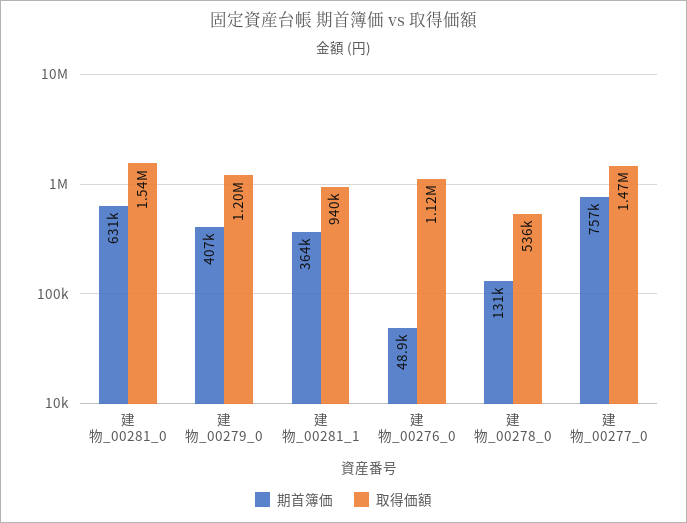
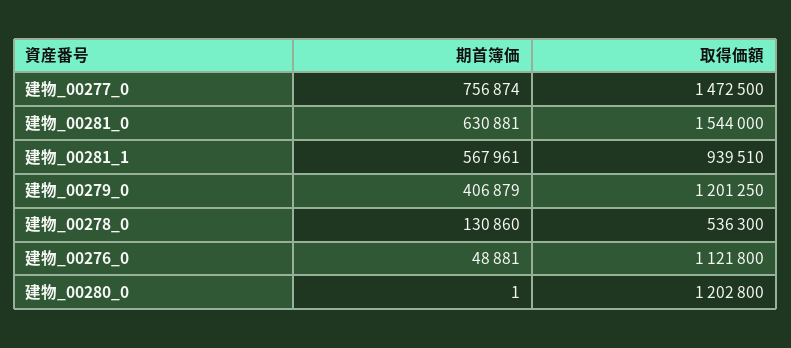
  {
    "期首簿価": {
      "建物_00281_0": 630881,
      "建物_00279_0": 406879,
-     "建物_00281_1": 364000,
+     "建物_00281_1": 567961,
      "建物_00276_0": 48881,
      "建物_00278_0": 130860,
-     "建物_00277_0": 756874
+     "建物_00277_0": 756874,
+     "建物_00280_0": 1
    },
    "取得価額": {
      "建物_00281_0": 1544000,
      "建物_00279_0": 1201250,
      "建物_00281_1": 939510,
      "建物_00276_0": 1121800,
      "建物_00278_0": 536300,
-     "建物_00277_0": 1472500
+     "建物_00277_0": 1472500,
+     "建物_00280_0": 1202800
    }
  }

